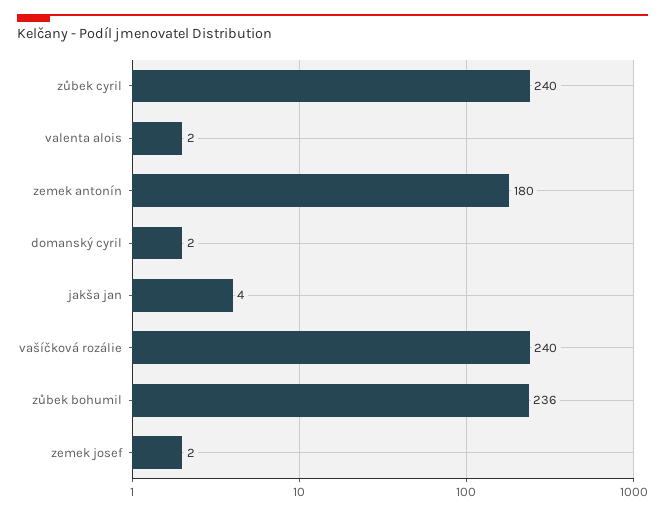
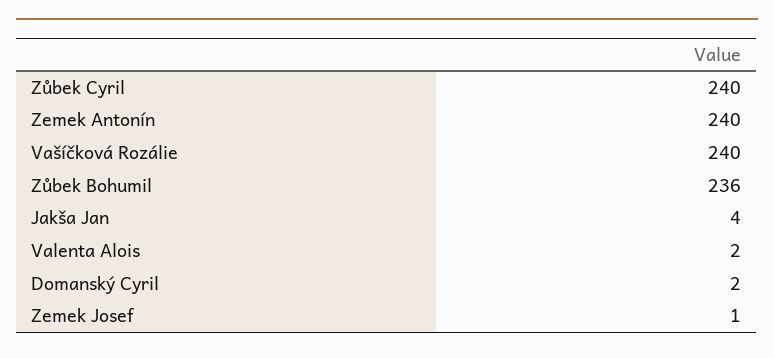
  {
    "zůbek cyril": 240,
    "valenta alois": 2,
-   "zemek antonín": 180,
+   "zemek antonín": 240,
    "domanský cyril": 2,
    "jakša jan": 4,
    "vašíčková rozálie": 240,
    "zůbek bohumil": 236,
-   "zemek josef": 2
+   "zemek josef": 1
  }

